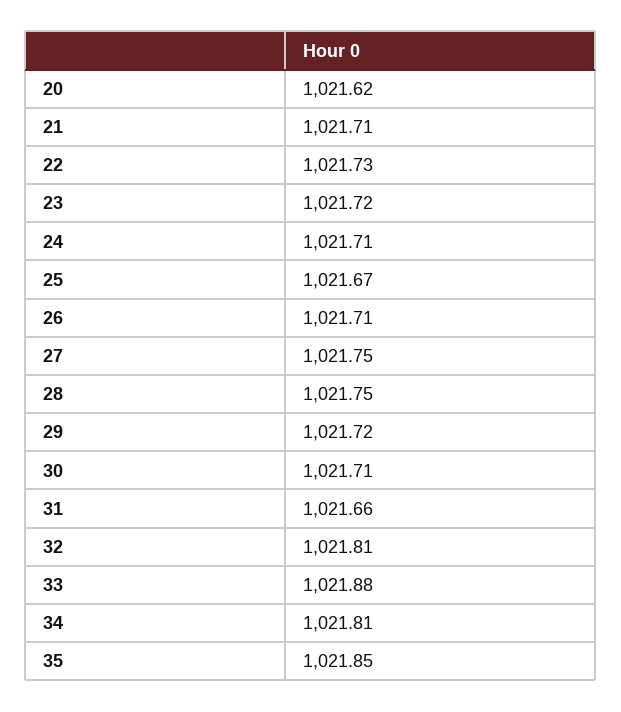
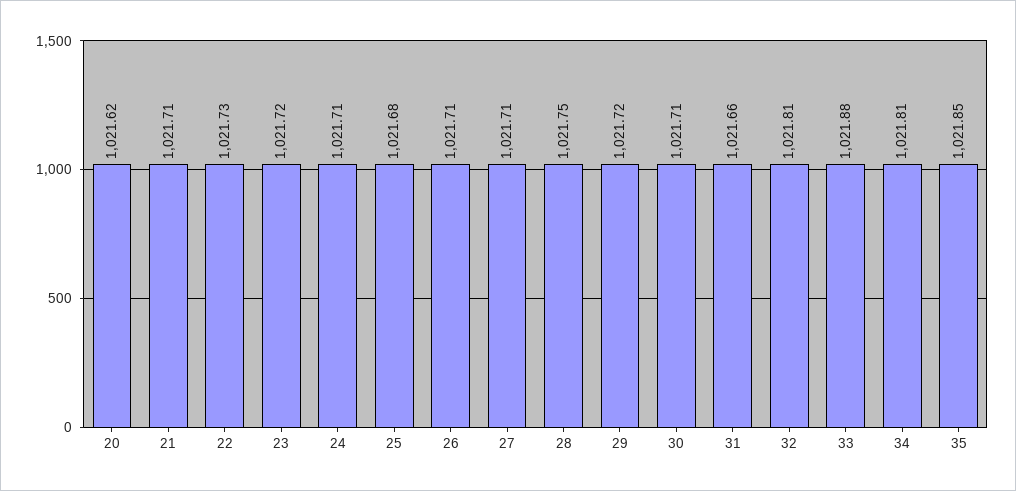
  {
    "20": 1021.62,
    "21": 1021.71,
    "22": 1021.73,
    "23": 1021.72,
    "24": 1021.71,
-   "25": 1021.67,
+   "25": 1021.68,
    "26": 1021.71,
-   "27": 1021.75,
+   "27": 1021.71,
    "28": 1021.75,
    "29": 1021.72,
    "30": 1021.71,
    "31": 1021.66,
    "32": 1021.81,
    "33": 1021.88,
    "34": 1021.81,
    "35": 1021.85
  }

